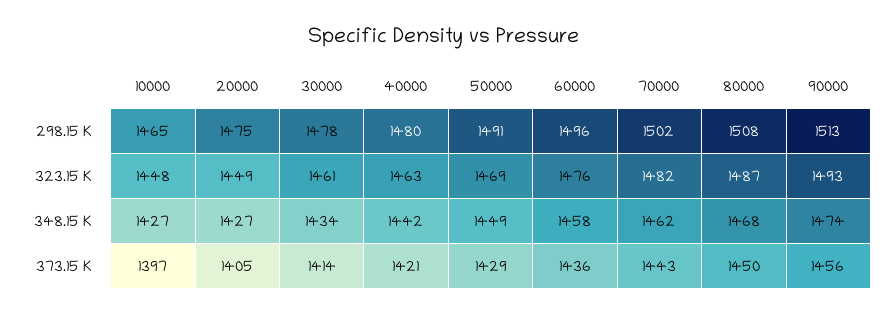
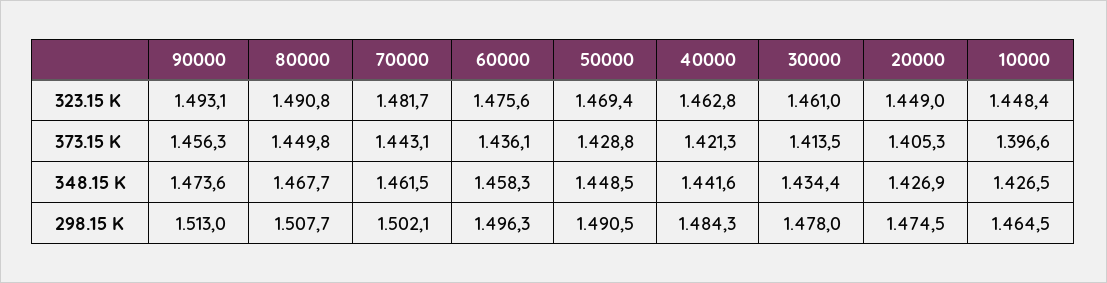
  {
    "10000": {
      "298.15 K": 1464.5,
      "323.15 K": 1448.4,
      "348.15 K": 1426.5,
      "373.15 K": 1396.6
    },
    "20000": {
      "298.15 K": 1474.5,
      "323.15 K": 1449,
      "348.15 K": 1426.9,
      "373.15 K": 1405.3
    },
    "30000": {
      "298.15 K": 1478,
      "323.15 K": 1461,
      "348.15 K": 1434.4,
      "373.15 K": 1413.5
    },
    "40000": {
-     "298.15 K": 1480,
+     "298.15 K": 1484.3,
      "323.15 K": 1462.8,
      "348.15 K": 1441.6,
      "373.15 K": 1421.3
    },
    "50000": {
      "298.15 K": 1490.5,
      "323.15 K": 1469.4,
      "348.15 K": 1448.5,
      "373.15 K": 1428.8
    },
    "60000": {
      "298.15 K": 1496.3,
      "323.15 K": 1475.6,
      "348.15 K": 1458.3,
      "373.15 K": 1436.1
    },
    "70000": {
      "298.15 K": 1502.1,
      "323.15 K": 1481.7,
      "348.15 K": 1461.5,
      "373.15 K": 1443.1
    },
    "80000": {
      "298.15 K": 1507.7,
-     "323.15 K": 1487,
+     "323.15 K": 1490.8,
      "348.15 K": 1467.7,
      "373.15 K": 1449.8
    },
    "90000": {
      "298.15 K": 1513,
      "323.15 K": 1493.1,
      "348.15 K": 1473.6,
      "373.15 K": 1456.3
    }
  }

